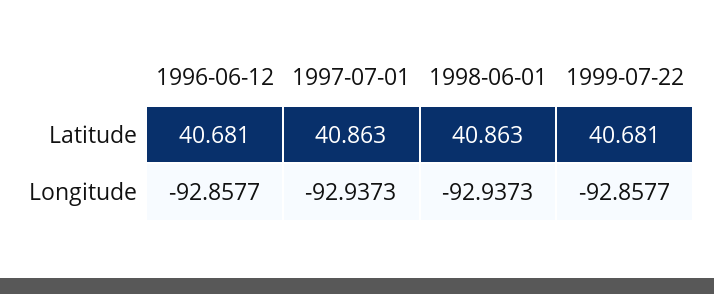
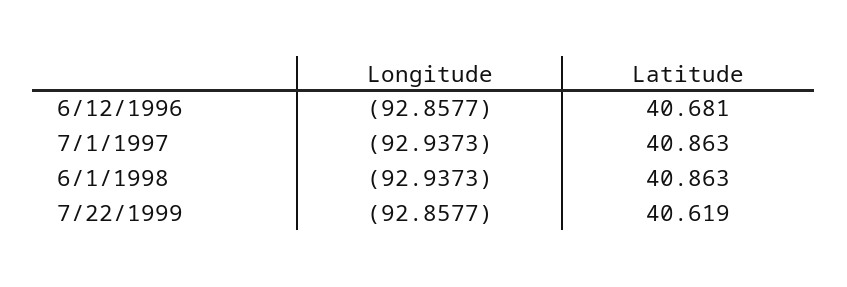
  {
    "1996-06-12": {
      "Latitude": 40.681,
      "Longitude": -92.8577
    },
    "1997-07-01": {
      "Latitude": 40.863,
      "Longitude": -92.9373
    },
    "1998-06-01": {
      "Latitude": 40.863,
      "Longitude": -92.9373
    },
    "1999-07-22": {
-     "Latitude": 40.681,
+     "Latitude": 40.619,
      "Longitude": -92.8577
    }
  }

